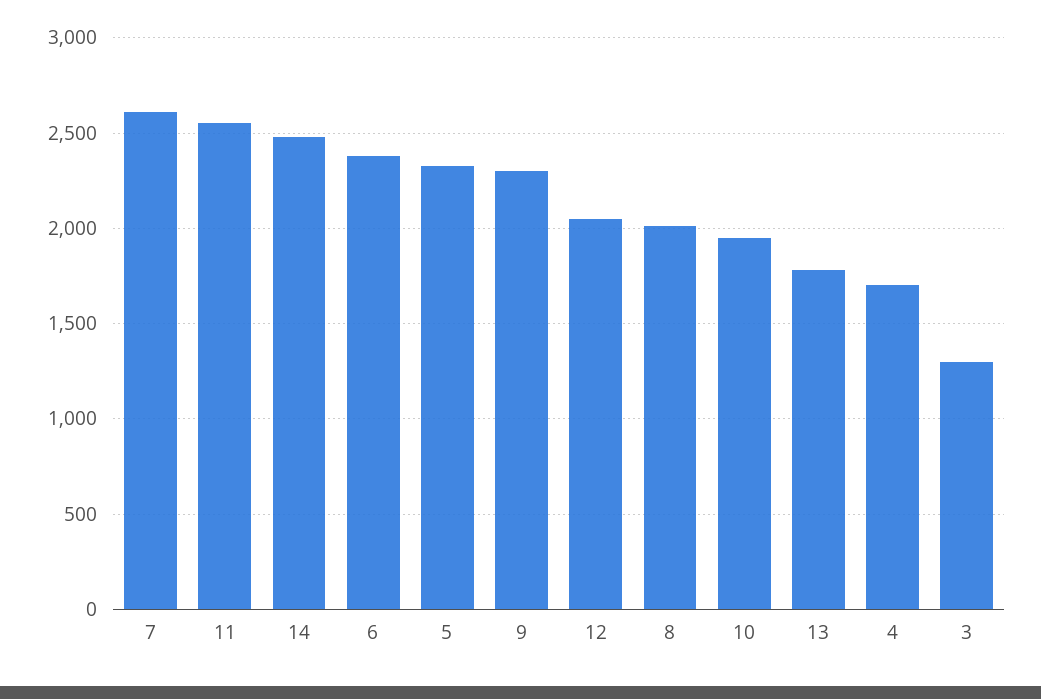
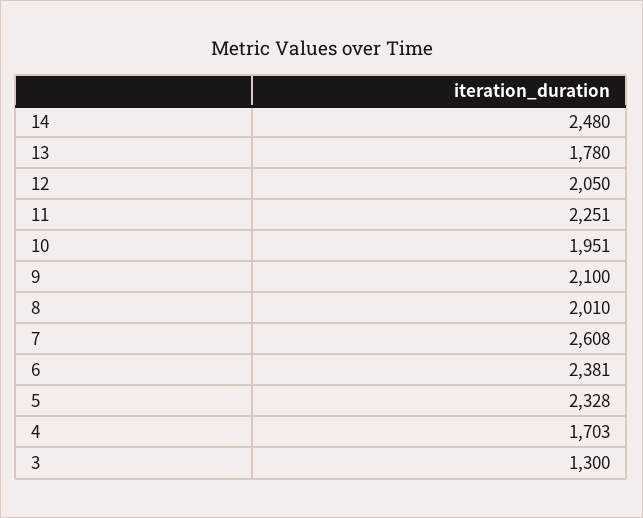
  {
    "7": 2608,
-   "11": 2550,
+   "11": 2251,
    "14": 2480,
    "6": 2381,
    "5": 2328,
-   "9": 2300,
+   "9": 2100,
    "12": 2050,
    "8": 2010,
    "10": 1951,
    "13": 1780,
    "4": 1703,
    "3": 1300
  }

